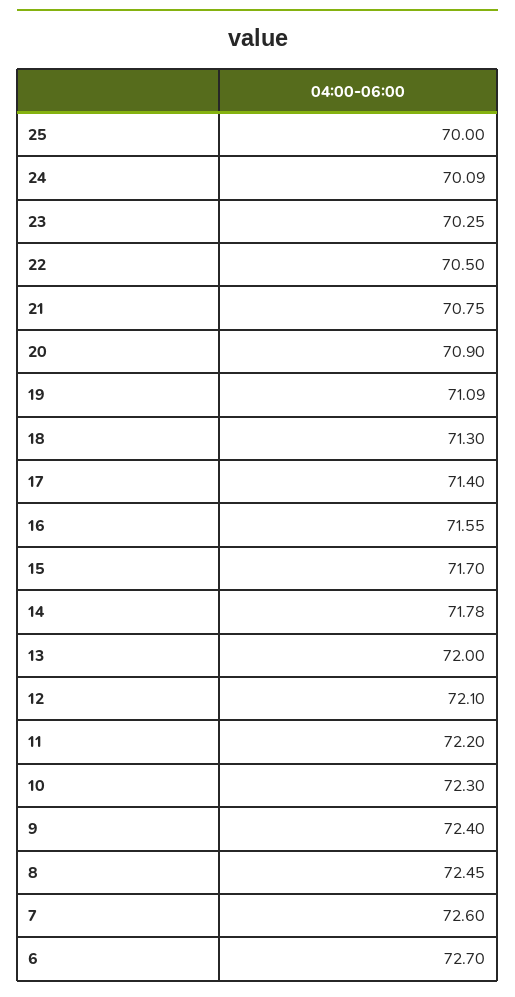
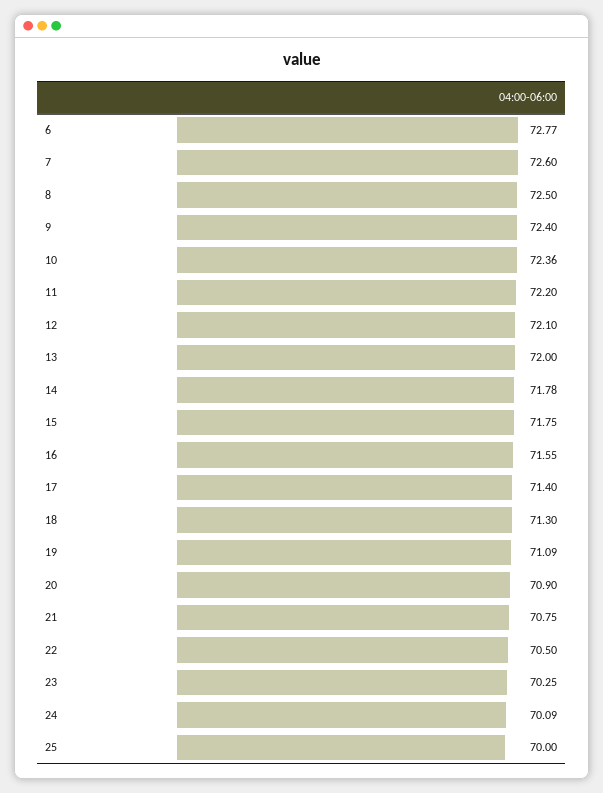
  {
    "25": 70,
    "24": 70.09,
    "23": 70.25,
    "22": 70.5,
    "21": 70.75,
    "20": 70.9,
    "19": 71.09,
    "18": 71.3,
    "17": 71.4,
    "16": 71.55,
-   "15": 71.7,
+   "15": 71.75,
    "14": 71.78,
    "13": 72,
    "12": 72.1,
    "11": 72.2,
-   "10": 72.3,
+   "10": 72.36,
    "9": 72.4,
-   "8": 72.45,
+   "8": 72.5,
    "7": 72.6,
-   "6": 72.7
+   "6": 72.77
  }

